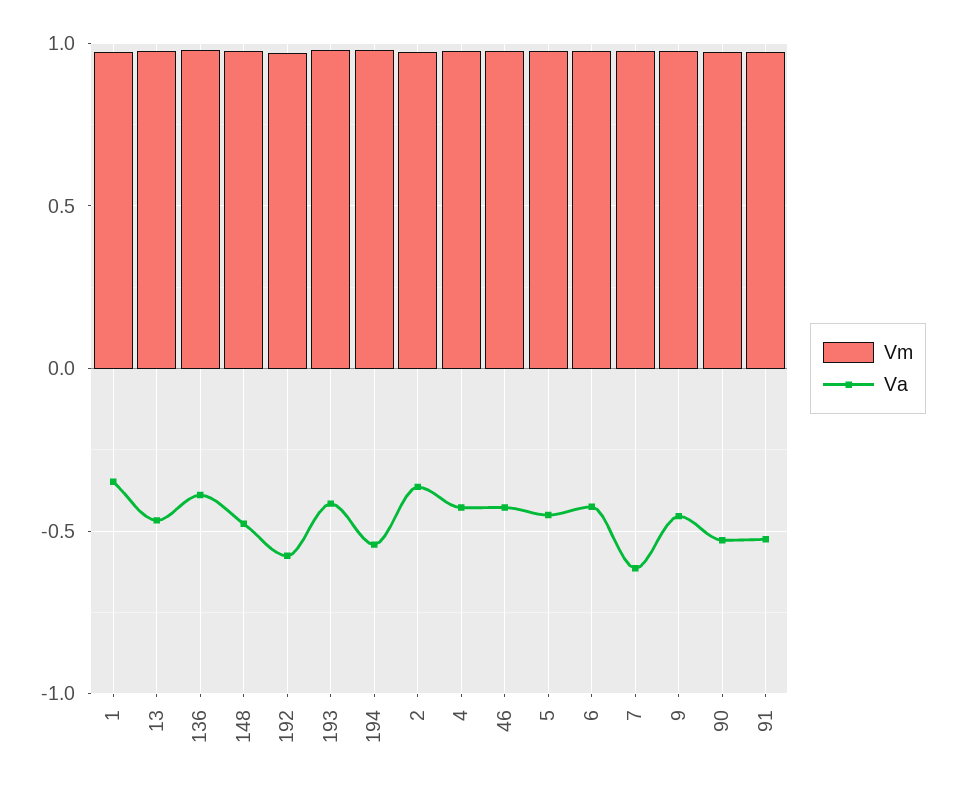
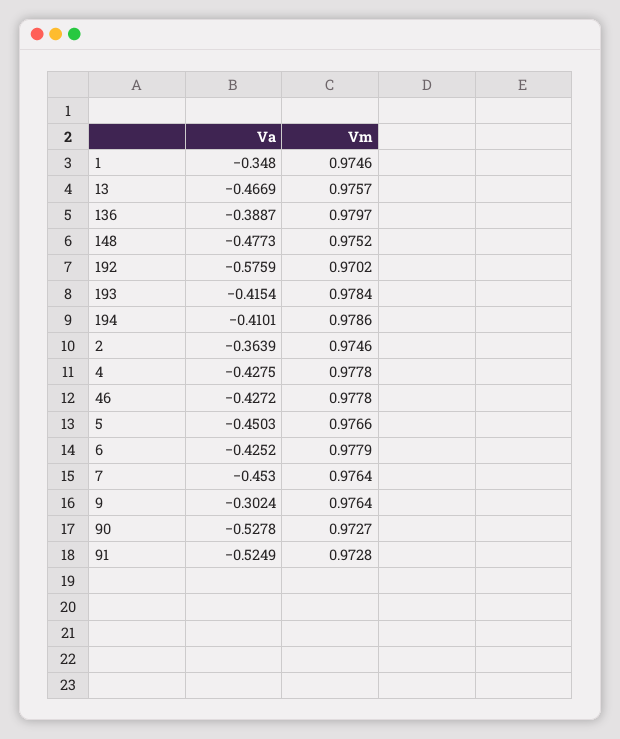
  {
    "Vm": {
      "1": 0.9746,
      "13": 0.9757,
      "136": 0.9797,
      "148": 0.9752,
      "192": 0.9702,
      "193": 0.9784,
      "194": 0.9786,
      "2": 0.9746,
      "4": 0.9778,
      "46": 0.9778,
      "5": 0.9766,
      "6": 0.9779,
      "7": 0.9764,
      "9": 0.9764,
      "90": 0.9727,
      "91": 0.9728
    },
    "Va": {
      "1": -0.348,
      "13": -0.4669,
      "136": -0.3887,
      "148": -0.4773,
      "192": -0.5759,
      "193": -0.4154,
-     "194": -0.55,
+     "194": -0.4101,
      "2": -0.3639,
      "4": -0.4275,
      "46": -0.4272,
      "5": -0.4503,
      "6": -0.4252,
-     "7": -0.6,
+     "7": -0.453,
-     "9": -0.45,
+     "9": -0.3024,
      "90": -0.5278,
      "91": -0.5249
    }
  }

